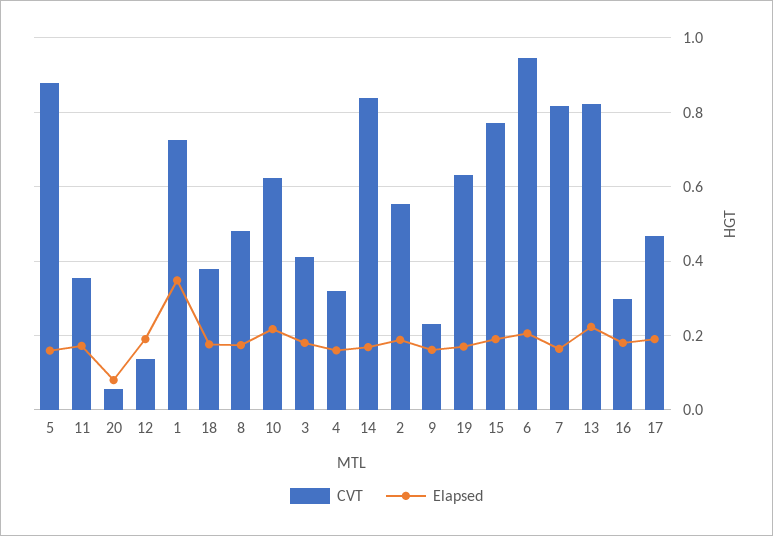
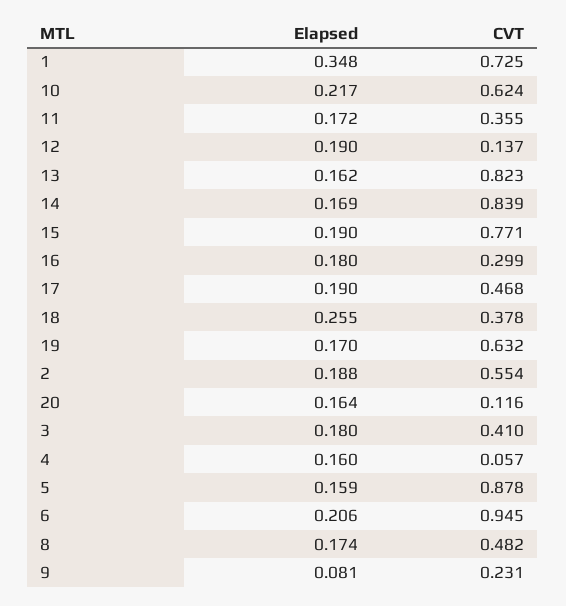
  {
    "CVT": {
      "5": 0.878,
      "11": 0.355,
-     "20": 0.06,
+     "20": 0.116,
      "12": 0.137,
      "1": 0.725,
      "18": 0.378,
      "8": 0.482,
      "10": 0.624,
      "3": 0.41,
-     "4": 0.32,
+     "4": 0.057,
      "14": 0.839,
      "2": 0.554,
      "9": 0.231,
      "19": 0.632,
      "15": 0.771,
      "6": 0.945,
-     "7": 0.82,
      "13": 0.823,
      "16": 0.299,
      "17": 0.468
    },
    "Elapsed": {
      "5": 0.159,
      "11": 0.172,
-     "20": 0.08,
+     "20": 0.164,
      "12": 0.19,
      "1": 0.348,
-     "18": 0.18,
+     "18": 0.255,
      "8": 0.174,
      "10": 0.217,
      "3": 0.18,
      "4": 0.16,
      "14": 0.169,
      "2": 0.188,
-     "9": 0.16,
+     "9": 0.081,
      "19": 0.17,
      "15": 0.19,
      "6": 0.206,
-     "7": 0.16,
-     "13": 0.22,
+     "13": 0.162,
      "16": 0.18,
      "17": 0.19
    }
  }

